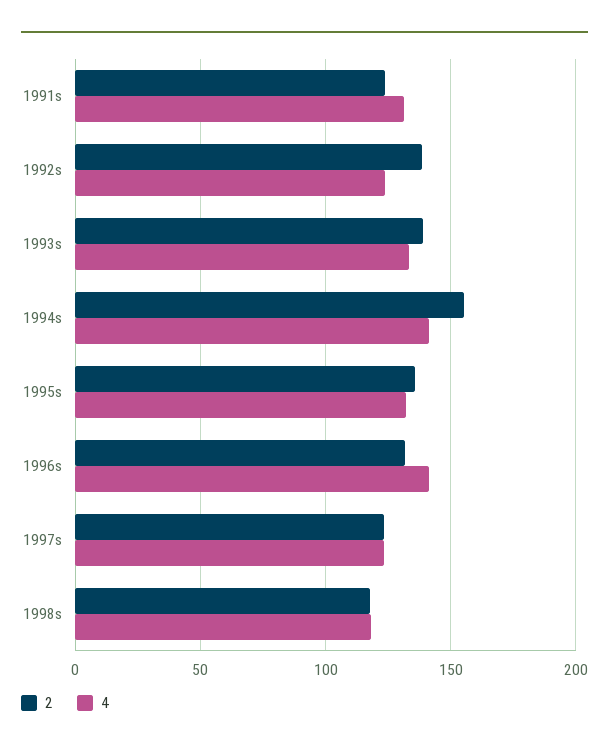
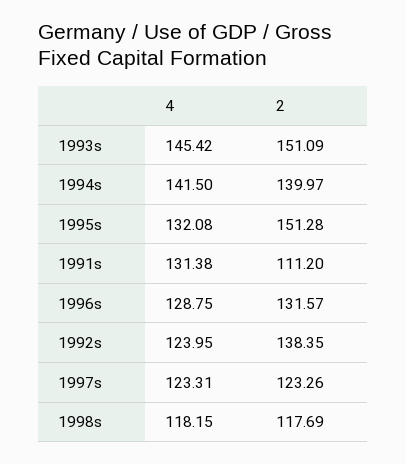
  {
    "2": {
-     "1991s": 125,
+     "1991s": 111.2,
      "1992s": 138.35,
-     "1993s": 140,
+     "1993s": 151.09,
-     "1994s": 155,
+     "1994s": 139.97,
-     "1995s": 135,
+     "1995s": 151.28,
      "1996s": 131.57,
      "1997s": 123.26,
      "1998s": 117.69
    },
    "4": {
      "1991s": 131.38,
      "1992s": 123.95,
-     "1993s": 135,
+     "1993s": 145.42,
      "1994s": 141.5,
      "1995s": 132.08,
-     "1996s": 140,
+     "1996s": 128.75,
      "1997s": 123.31,
      "1998s": 118.15
    }
  }

